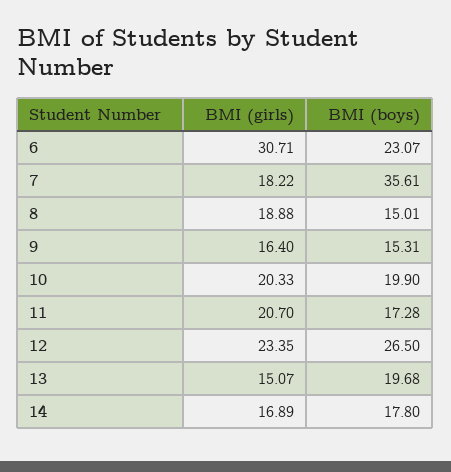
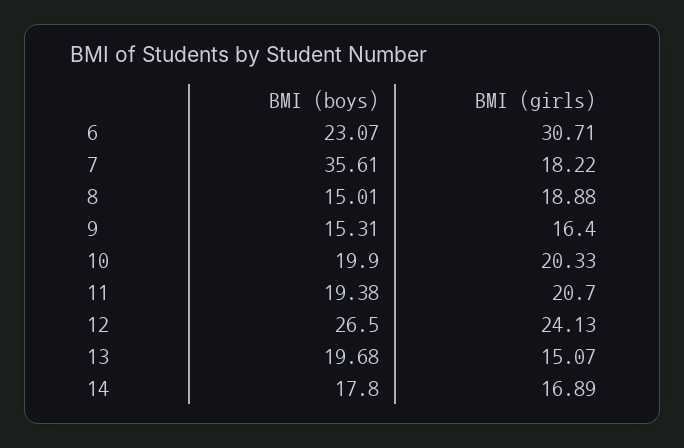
  {
    "BMI (girls)": {
      "6": 30.71,
      "7": 18.22,
      "8": 18.88,
      "9": 16.4,
      "10": 20.33,
      "11": 20.7,
-     "12": 23.35,
+     "12": 24.13,
      "13": 15.07,
      "14": 16.89
    },
    "BMI (boys)": {
      "6": 23.07,
      "7": 35.61,
      "8": 15.01,
      "9": 15.31,
      "10": 19.9,
-     "11": 17.28,
+     "11": 19.38,
      "12": 26.5,
      "13": 19.68,
      "14": 17.8
    }
  }

